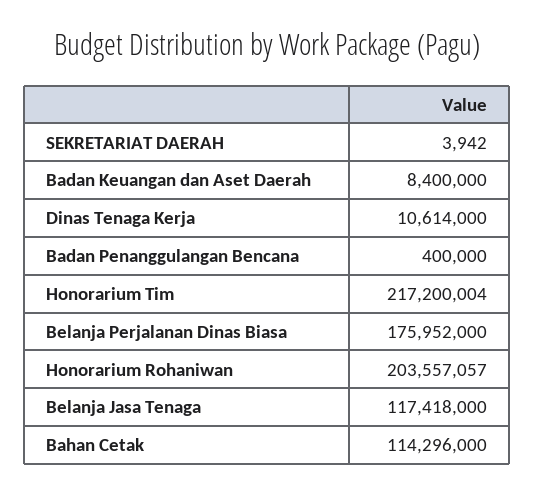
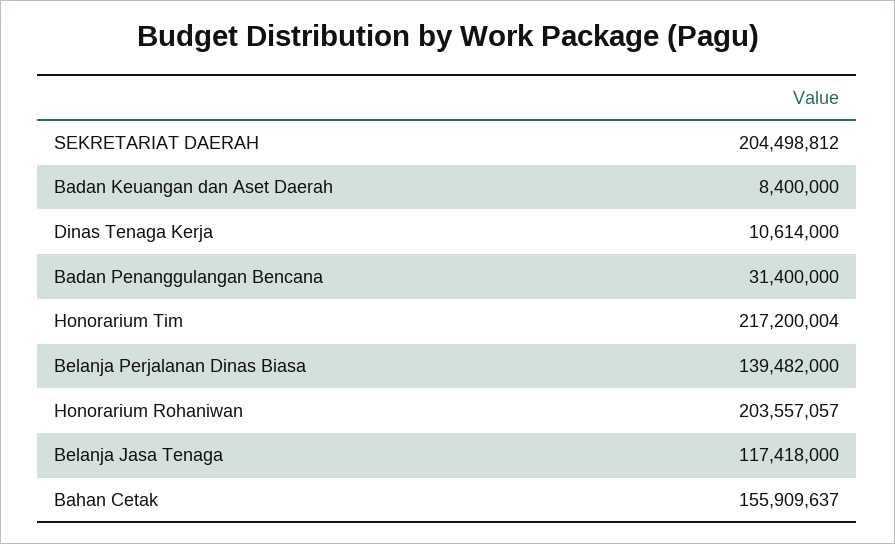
  {
-   "SEKRETARIAT DAERAH": 3942,
+   "SEKRETARIAT DAERAH": 204498812,
    "Badan Keuangan dan Aset Daerah": 8400000,
    "Dinas Tenaga Kerja": 10614000,
-   "Badan Penanggulangan Bencana": 400000,
+   "Badan Penanggulangan Bencana": 31400000,
    "Honorarium Tim": 217200004,
-   "Belanja Perjalanan Dinas Biasa": 175952000,
+   "Belanja Perjalanan Dinas Biasa": 139482000,
    "Honorarium Rohaniwan": 203557057,
    "Belanja Jasa Tenaga": 117418000,
-   "Bahan Cetak": 114296000
+   "Bahan Cetak": 155909637
  }

